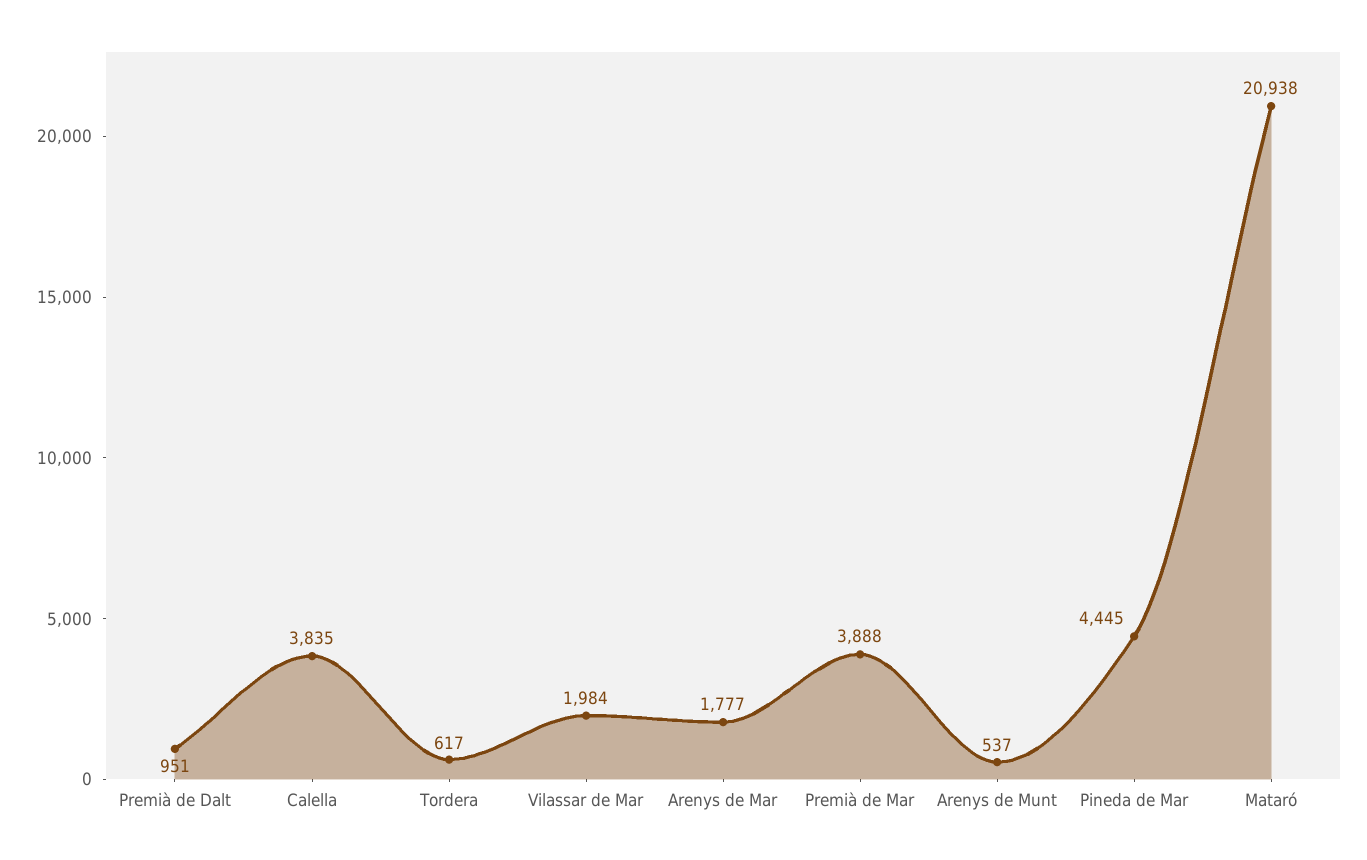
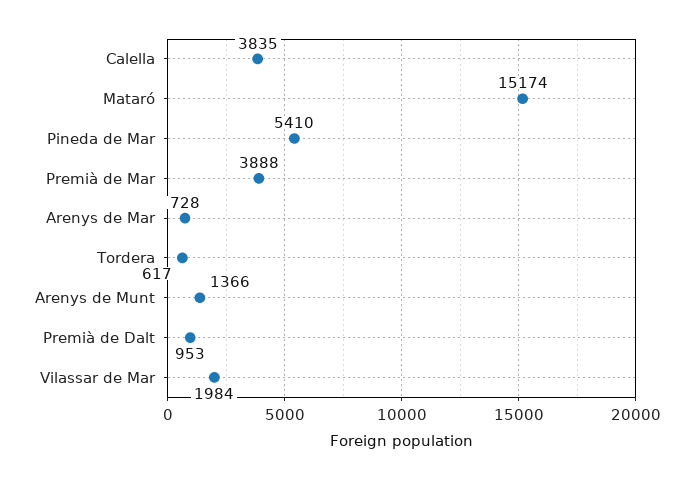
  {
-   "Premià de Dalt": 951,
+   "Premià de Dalt": 953,
    "Calella": 3835,
    "Tordera": 617,
    "Vilassar de Mar": 1984,
-   "Arenys de Mar": 1777,
+   "Arenys de Mar": 728,
    "Premià de Mar": 3888,
-   "Arenys de Munt": 537,
+   "Arenys de Munt": 1366,
-   "Pineda de Mar": 4445,
+   "Pineda de Mar": 5410,
-   "Mataró": 20938
+   "Mataró": 15174
  }

